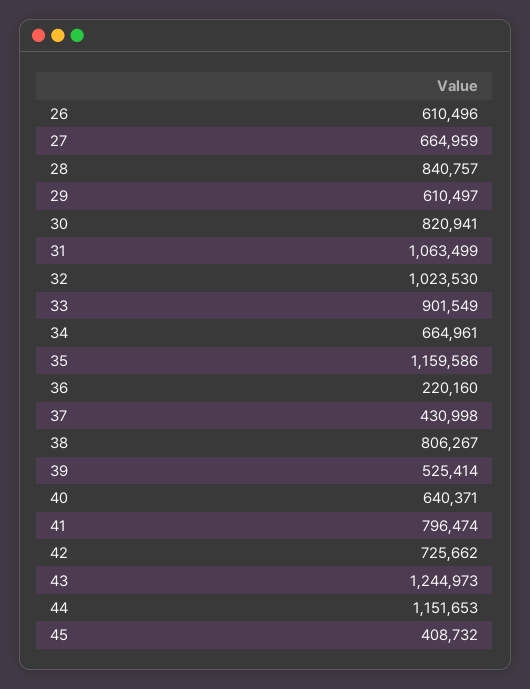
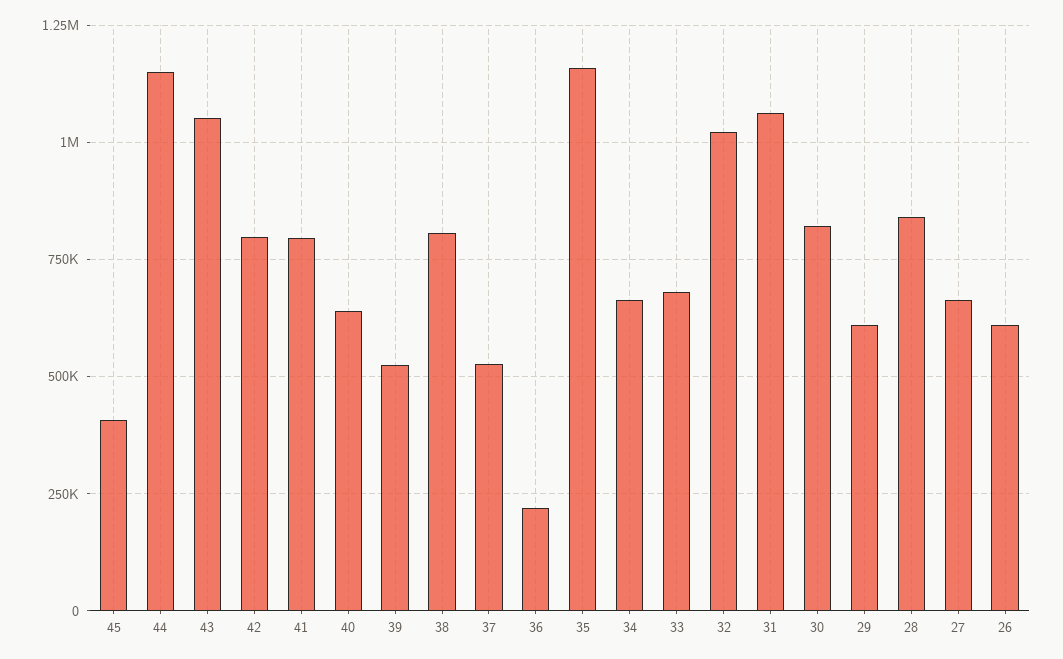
  {
    "26": 610496,
    "27": 664959,
    "28": 840757,
    "29": 610497,
    "30": 820941,
    "31": 1063499,
    "32": 1023530,
-   "33": 901549,
+   "33": 675000,
    "34": 664961,
    "35": 1159586,
    "36": 220160,
-   "37": 430998,
+   "37": 525000,
    "38": 806267,
    "39": 525414,
    "40": 640371,
    "41": 796474,
-   "42": 725662,
+   "42": 800000,
-   "43": 1244973,
+   "43": 1050000,
    "44": 1151653,
    "45": 408732
  }

